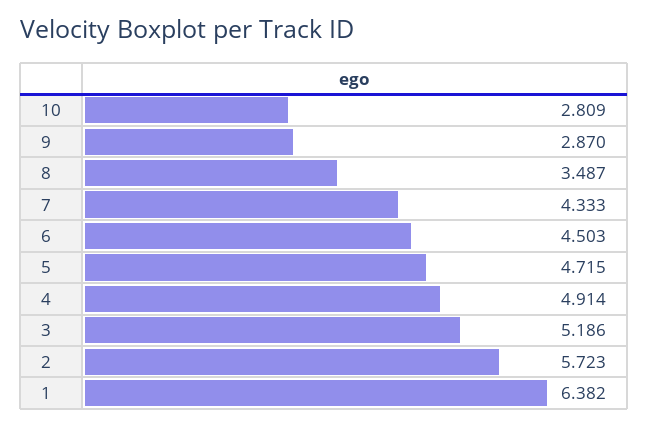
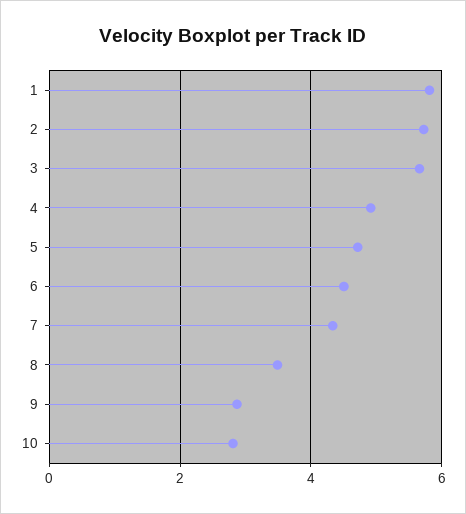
  {
    "10": 2.809,
    "9": 2.87,
    "8": 3.487,
    "7": 4.333,
    "6": 4.503,
    "5": 4.715,
    "4": 4.914,
-   "3": 5.186,
+   "3": 5.6,
    "2": 5.723,
-   "1": 6.382
+   "1": 5.8
  }

